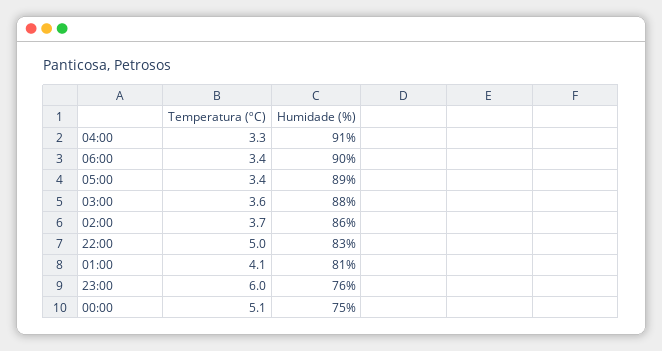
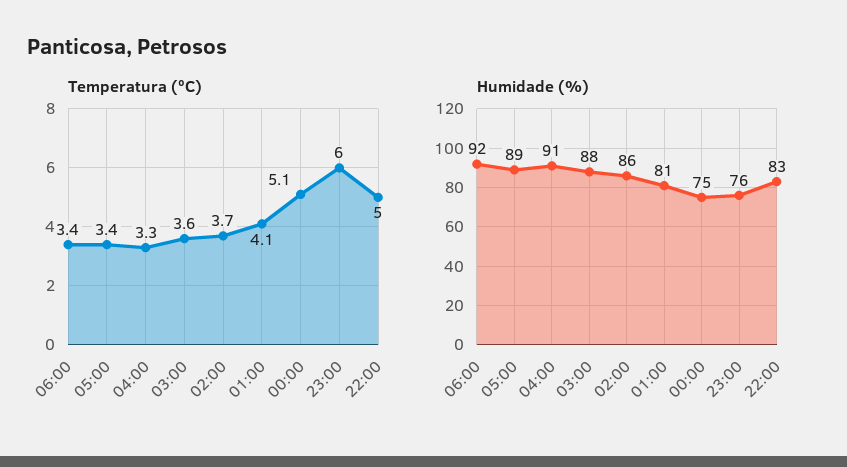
  {
    "Temperatura (ºC)": {
      "04:00": 3.3,
      "06:00": 3.4,
      "05:00": 3.4,
      "03:00": 3.6,
      "02:00": 3.7,
      "22:00": 5,
      "01:00": 4.1,
      "23:00": 6,
      "00:00": 5.1
    },
    "Humidade (%)": {
      "04:00": 91,
-     "06:00": 90,
+     "06:00": 92,
      "05:00": 89,
      "03:00": 88,
      "02:00": 86,
      "22:00": 83,
      "01:00": 81,
      "23:00": 76,
      "00:00": 75
    }
  }

